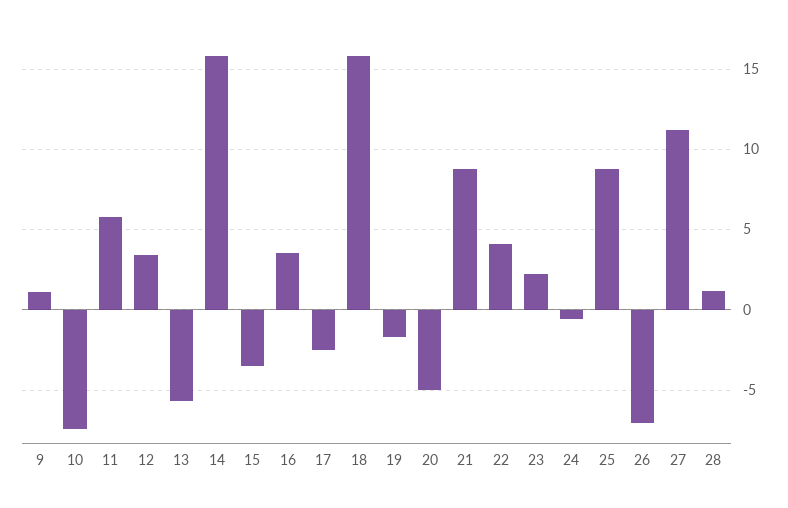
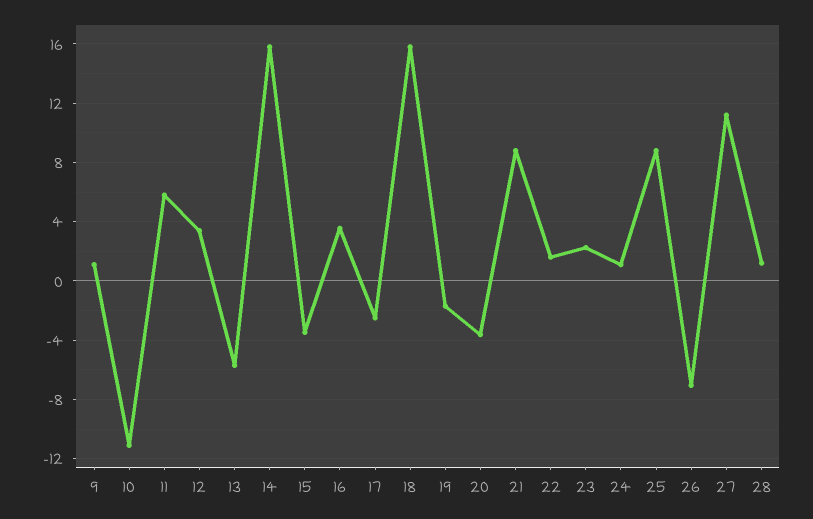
  {
    "9": 1,
-   "10": -7.5,
+   "10": -11,
    "11": 6,
    "12": 3.5,
    "13": -5.5,
    "14": 16,
    "15": -3.5,
    "16": 3.5,
    "17": -2.5,
    "18": 16,
    "19": -1.5,
-   "20": -5,
+   "20": -3.5,
    "21": 9,
-   "22": 4,
+   "22": 1.5,
    "23": 2.5,
-   "24": -0.5,
+   "24": 1,
    "25": 9,
    "26": -7,
    "27": 11,
    "28": 1
  }

